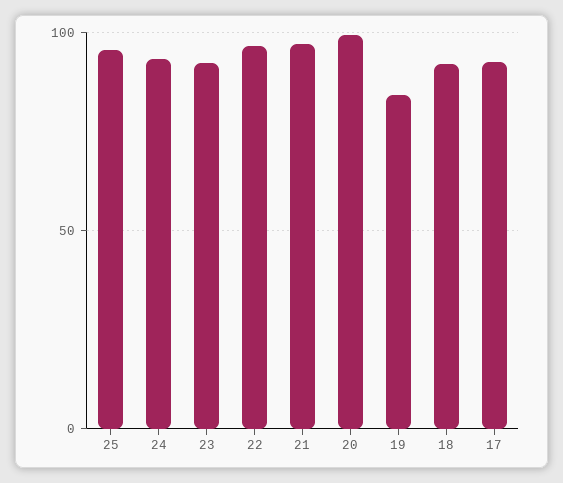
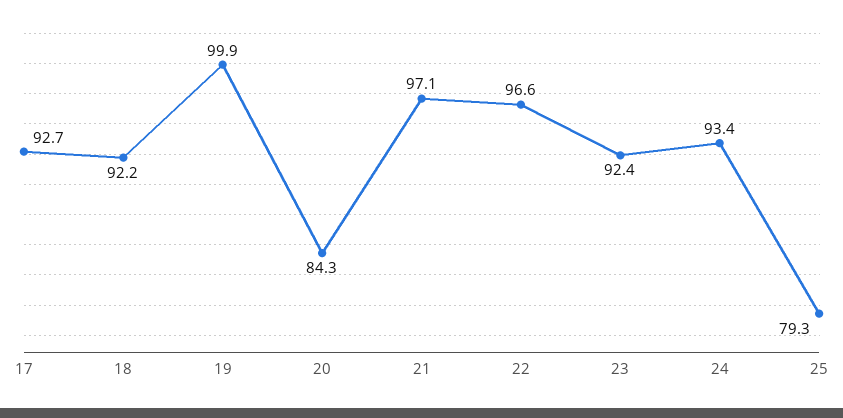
  {
-   "25": 95,
+   "25": 79.3,
    "24": 93.4,
    "23": 92.4,
    "22": 96.6,
    "21": 97.1,
-   "20": 100,
+   "20": 84.3,
-   "19": 85,
+   "19": 99.9,
    "18": 92.2,
    "17": 92.7
  }

